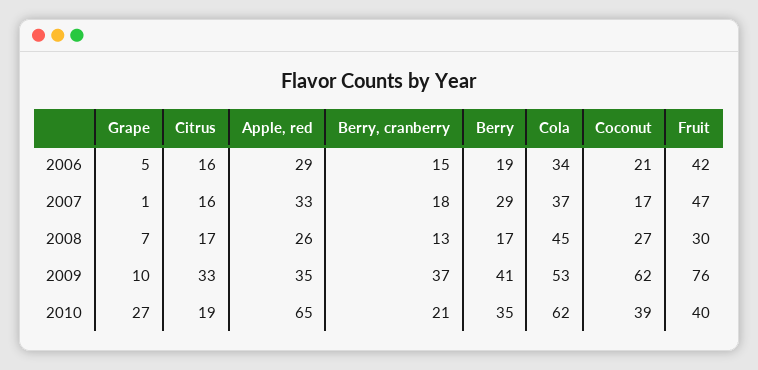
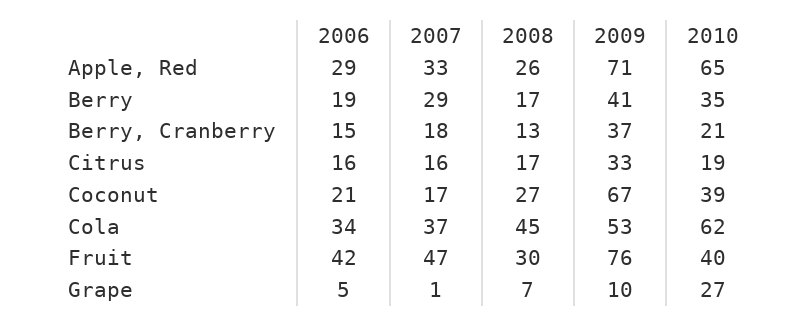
  {
    "Grape": {
      "2006": 5,
      "2007": 1,
      "2008": 7,
      "2009": 10,
      "2010": 27
    },
    "Citrus": {
      "2006": 16,
      "2007": 16,
      "2008": 17,
      "2009": 33,
      "2010": 19
    },
    "Apple, red": {
      "2006": 29,
      "2007": 33,
      "2008": 26,
-     "2009": 35,
+     "2009": 71,
      "2010": 65
    },
    "Berry, cranberry": {
      "2006": 15,
      "2007": 18,
      "2008": 13,
      "2009": 37,
      "2010": 21
    },
    "Berry": {
      "2006": 19,
      "2007": 29,
      "2008": 17,
      "2009": 41,
      "2010": 35
    },
    "Cola": {
      "2006": 34,
      "2007": 37,
      "2008": 45,
      "2009": 53,
      "2010": 62
    },
    "Coconut": {
      "2006": 21,
      "2007": 17,
      "2008": 27,
-     "2009": 62,
+     "2009": 67,
      "2010": 39
    },
    "Fruit": {
      "2006": 42,
      "2007": 47,
      "2008": 30,
      "2009": 76,
      "2010": 40
    }
  }

